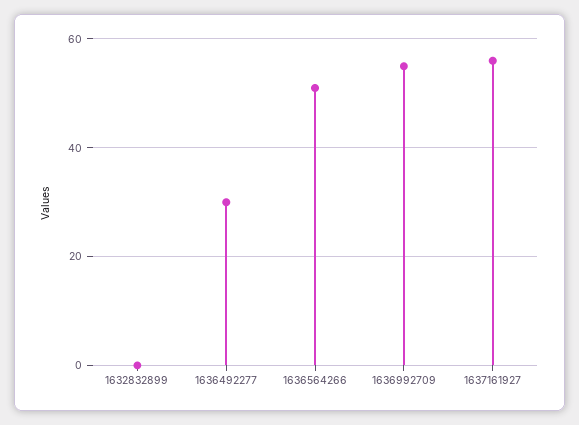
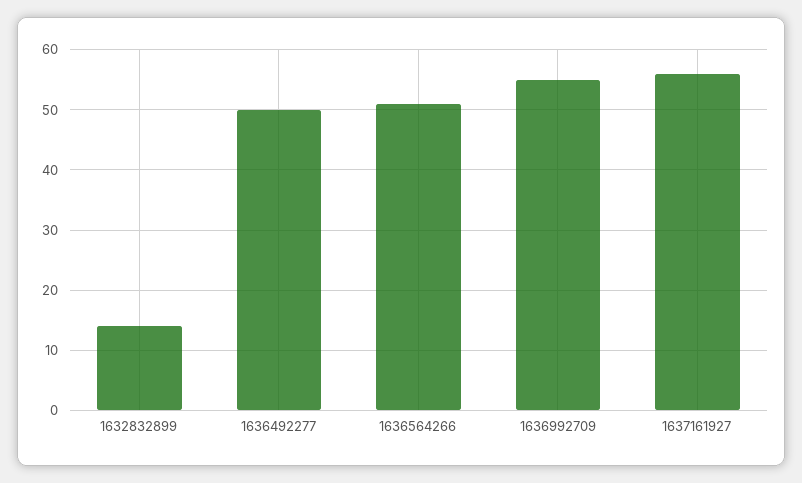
  {
-   "1632832899": 0,
+   "1632832899": 14,
-   "1636492277": 30,
+   "1636492277": 50,
    "1636564266": 51,
    "1636992709": 55,
    "1637161927": 56
  }

